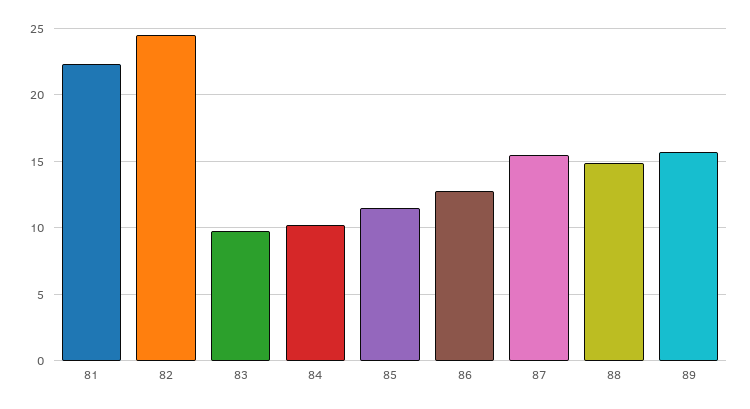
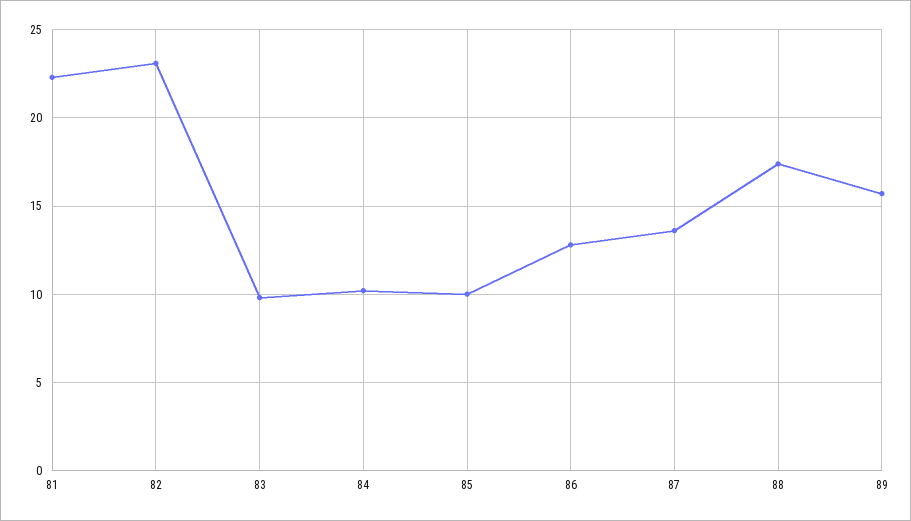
  {
    "81": 22.5,
-   "82": 24.5,
+   "82": 23,
    "83": 10,
    "84": 10,
-   "85": 11.5,
+   "85": 10,
    "86": 13,
-   "87": 15.5,
+   "87": 13.5,
-   "88": 15,
+   "88": 17.5,
    "89": 15.5
  }

